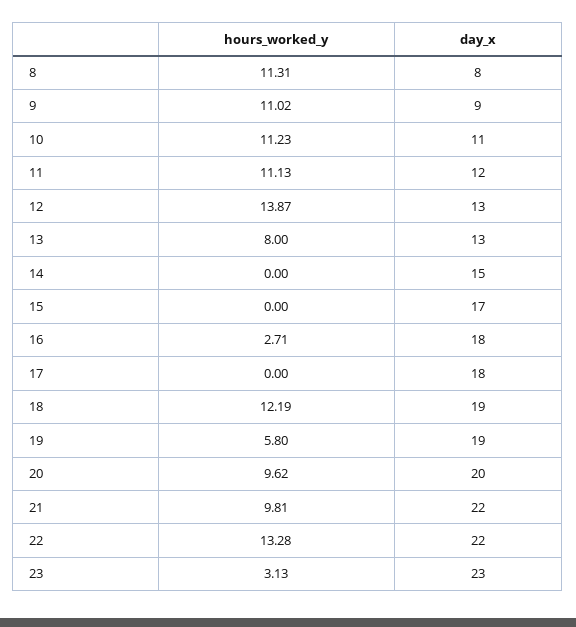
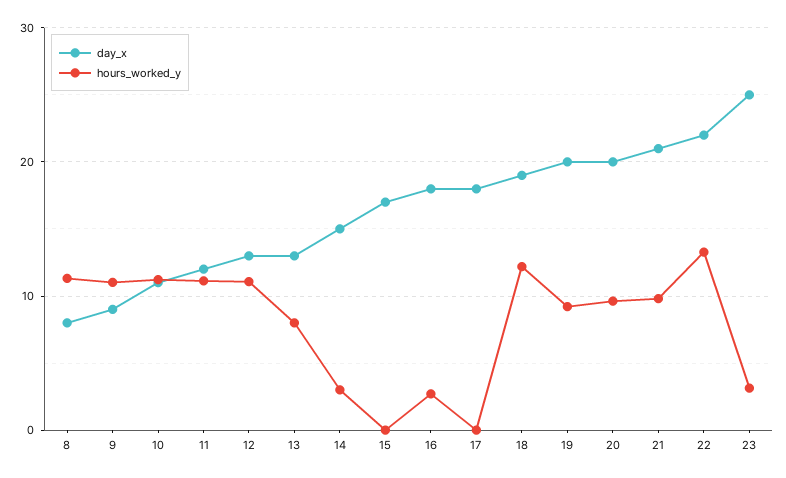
  {
    "hours_worked_y": {
      "8": 11.31,
      "9": 11.02,
      "10": 11.23,
      "11": 11.13,
-     "12": 13.87,
+     "12": 11,
      "13": 8,
-     "14": 0,
+     "14": 3,
      "15": 0,
      "16": 2.71,
      "17": 0,
      "18": 12.19,
-     "19": 5.8,
+     "19": 9,
      "20": 9.62,
      "21": 9.81,
      "22": 13.28,
      "23": 3.13
    },
    "day_x": {
      "8": 8,
      "9": 9,
      "10": 11,
      "11": 12,
      "12": 13,
      "13": 13,
      "14": 15,
      "15": 17,
      "16": 18,
      "17": 18,
      "18": 19,
-     "19": 19,
+     "19": 20,
      "20": 20,
-     "21": 22,
+     "21": 21,
      "22": 22,
-     "23": 23
+     "23": 25
    }
  }

